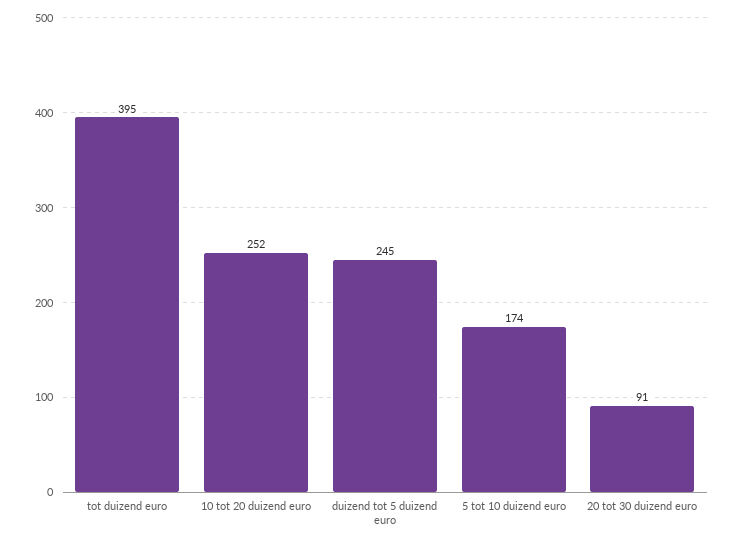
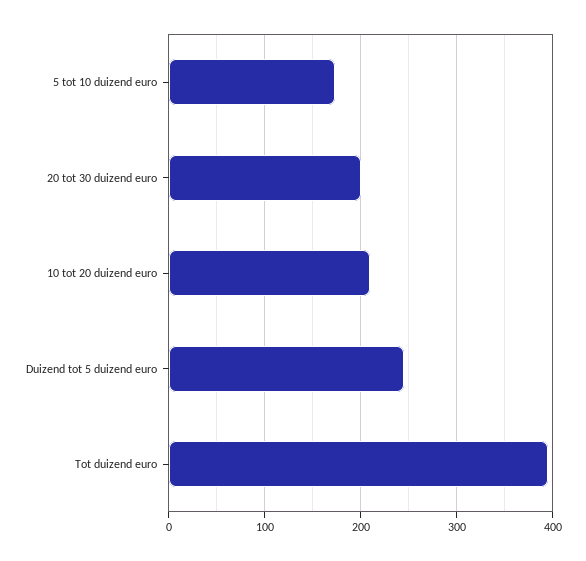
  {
    "tot duizend euro": 395,
-   "10 tot 20 duizend euro": 252,
+   "10 tot 20 duizend euro": 210,
    "duizend tot 5 duizend euro": 245,
    "5 tot 10 duizend euro": 174,
-   "20 tot 30 duizend euro": 91
+   "20 tot 30 duizend euro": 200
  }

